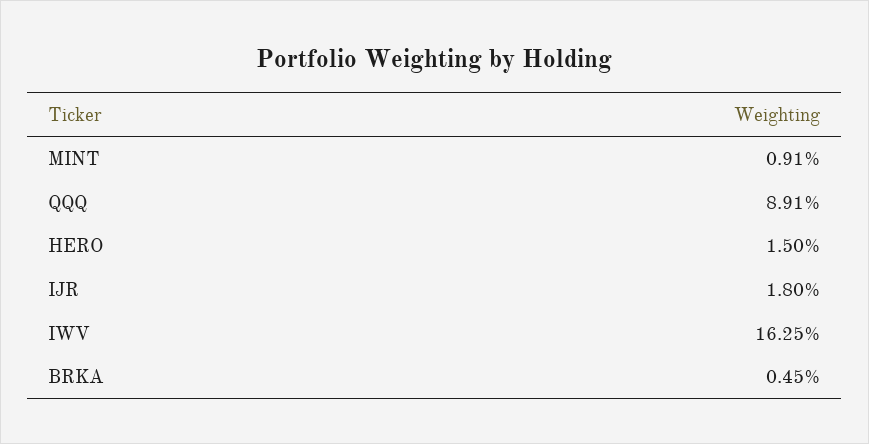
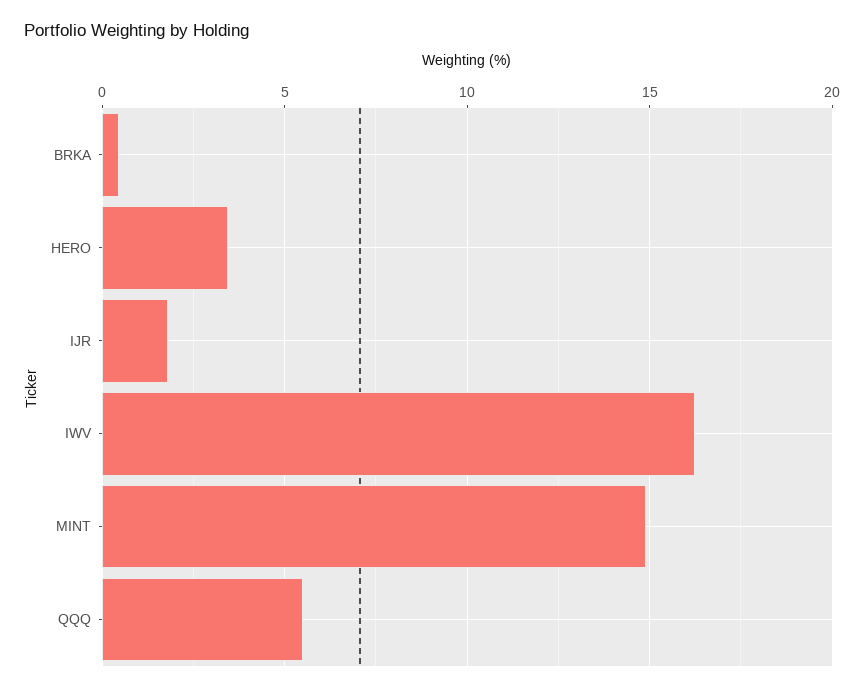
  {
-   "MINT": 0.91,
+   "MINT": 15,
-   "QQQ": 8.91,
+   "QQQ": 5.5,
-   "HERO": 1.5,
+   "HERO": 3.5,
    "IJR": 1.8,
    "IWV": 16.25,
    "BRKA": 0.45
  }

